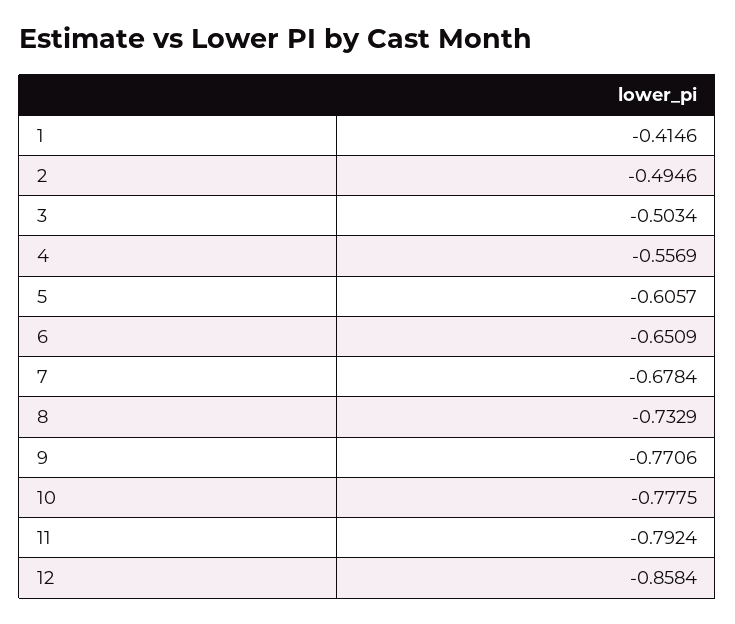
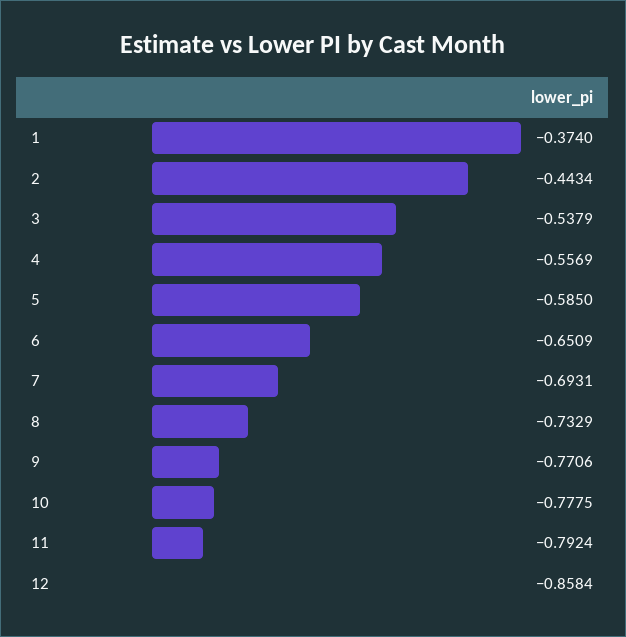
  {
-   "1": -0.4146,
+   "1": -0.374,
-   "2": -0.4946,
+   "2": -0.4434,
-   "3": -0.5034,
+   "3": -0.5379,
    "4": -0.5569,
-   "5": -0.6057,
+   "5": -0.585,
    "6": -0.6509,
-   "7": -0.6784,
+   "7": -0.6931,
    "8": -0.7329,
    "9": -0.7706,
    "10": -0.7775,
    "11": -0.7924,
    "12": -0.8584
  }

